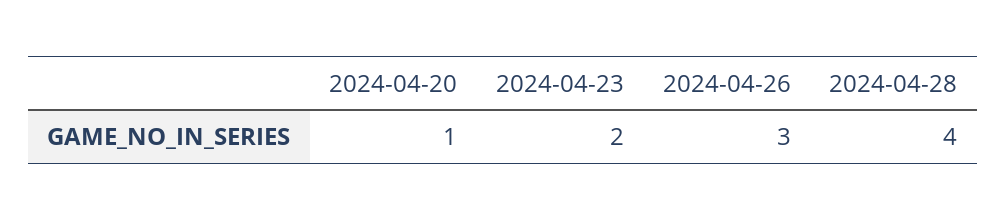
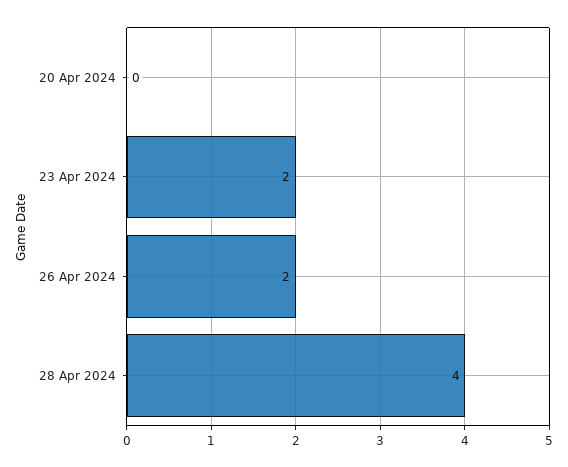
  {
-   "2024-04-20": 1,
+   "2024-04-20": 0,
    "2024-04-23": 2,
-   "2024-04-26": 3,
+   "2024-04-26": 2,
    "2024-04-28": 4
  }

